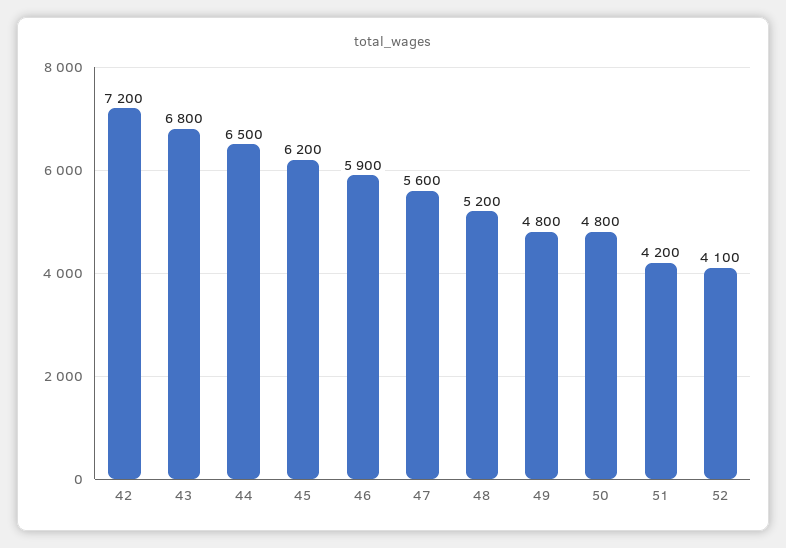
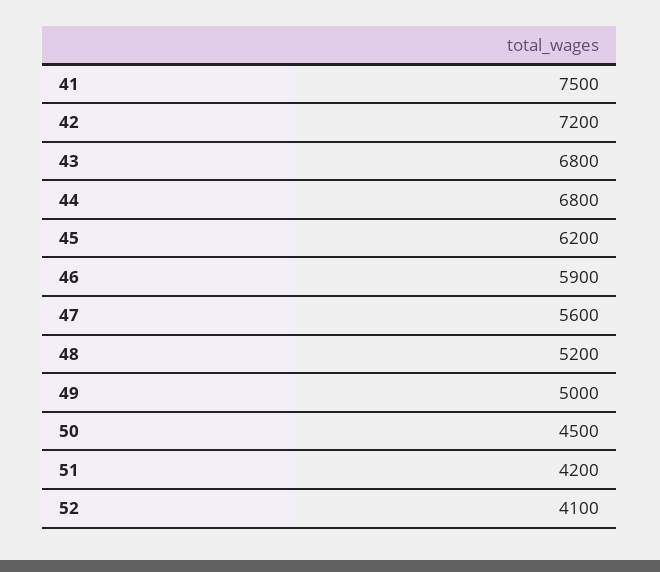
  {
    "42": 7200,
    "43": 6800,
-   "44": 6500,
+   "44": 6800,
    "45": 6200,
    "46": 5900,
    "47": 5600,
    "48": 5200,
-   "49": 4800,
+   "49": 5000,
-   "50": 4800,
+   "50": 4500,
    "51": 4200,
-   "52": 4100
+   "52": 4100,
+   "41": 7500
  }

